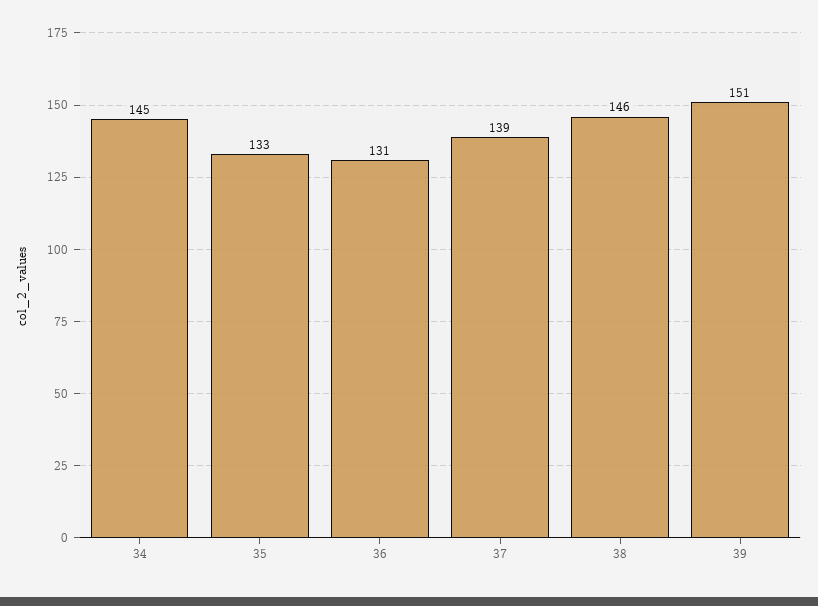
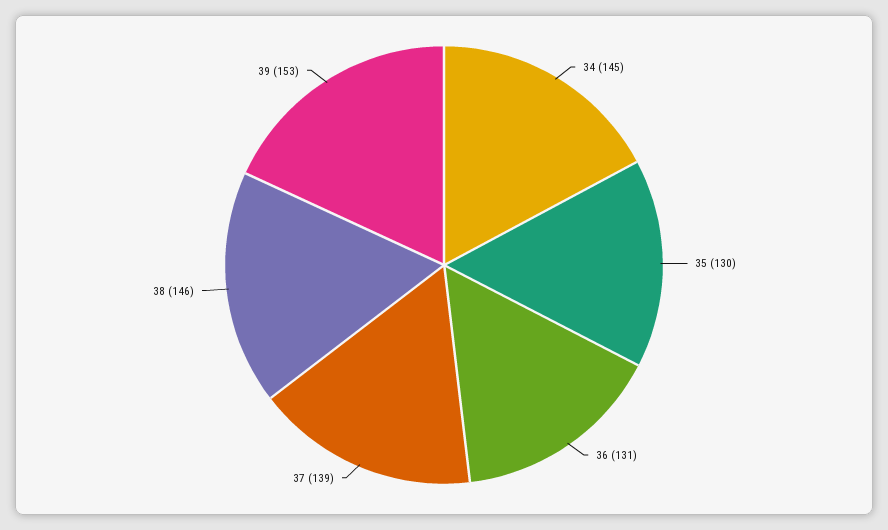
  {
    "34": 145,
-   "35": 133,
+   "35": 130,
    "36": 131,
    "37": 139,
    "38": 146,
-   "39": 151
+   "39": 153
  }

